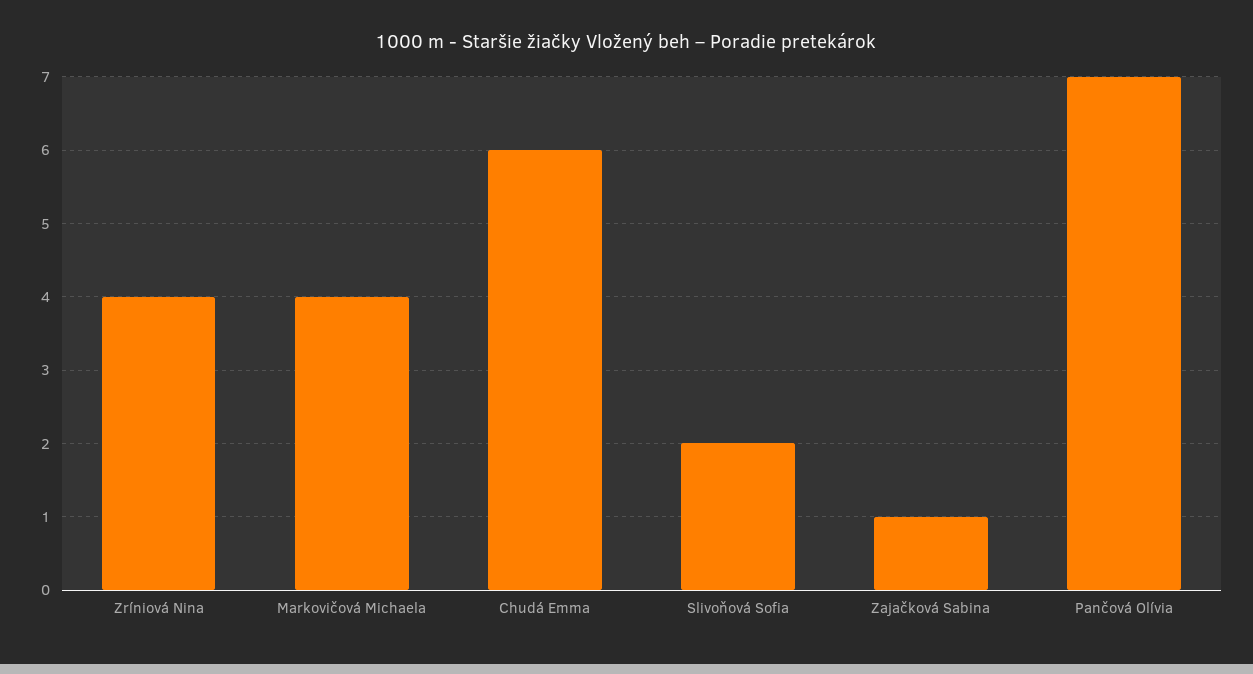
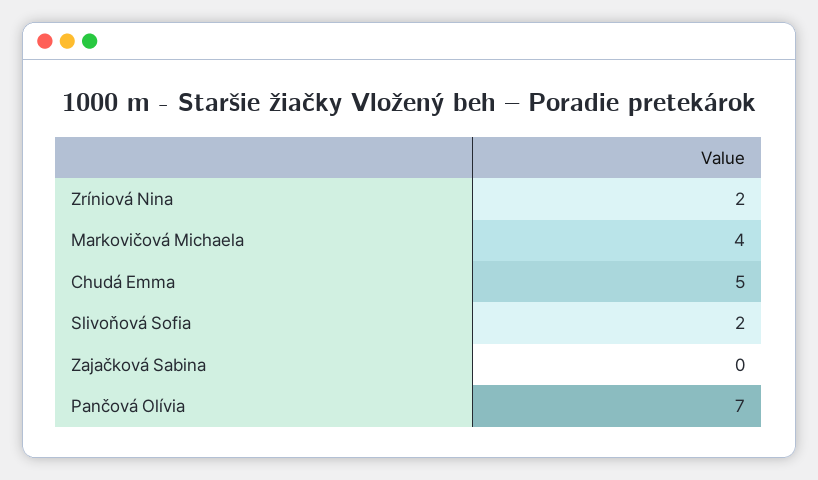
  {
-   "Zríniová Nina": 4,
+   "Zríniová Nina": 2,
    "Markovičová Michaela": 4,
-   "Chudá Emma": 6,
+   "Chudá Emma": 5,
    "Slivoňová Sofia": 2,
-   "Zajačková Sabina": 1,
+   "Zajačková Sabina": 0,
    "Pančová Olívia": 7
  }

